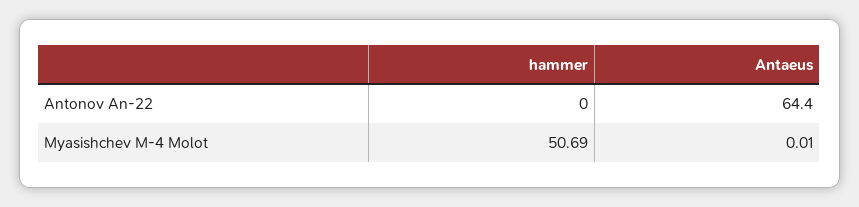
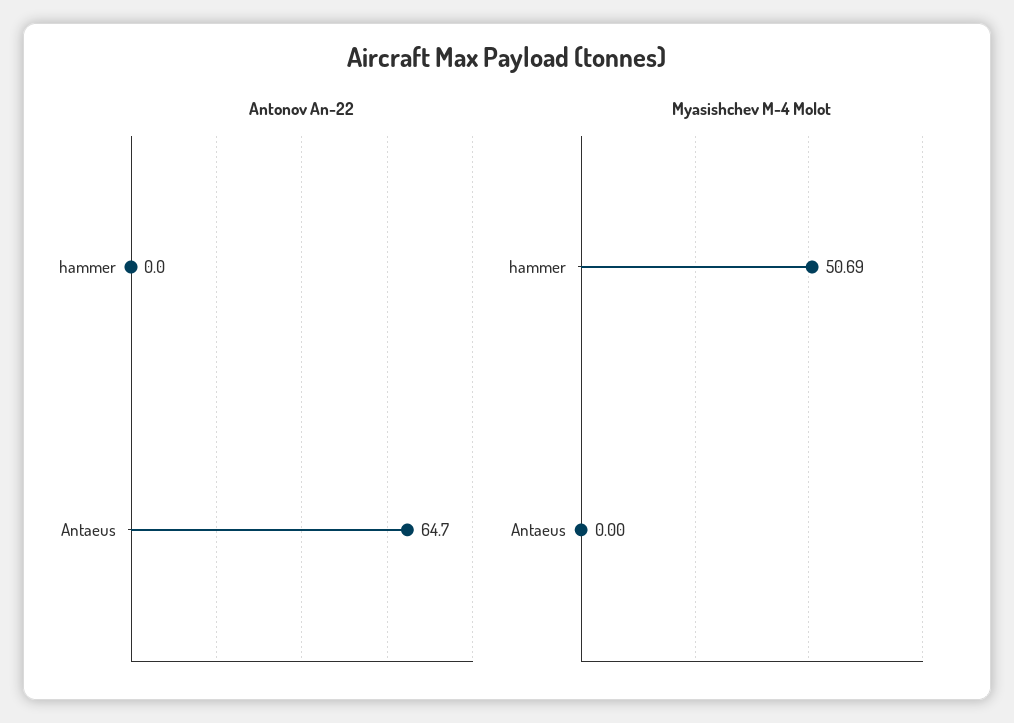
  {
    "Antonov An-22": {
      "hammer": 0,
-     "Antaeus": 64.4
+     "Antaeus": 64.7
    },
    "Myasishchev M-4 Molot": {
      "hammer": 50.69,
-     "Antaeus": 0.01
+     "Antaeus": 0
    }
  }

